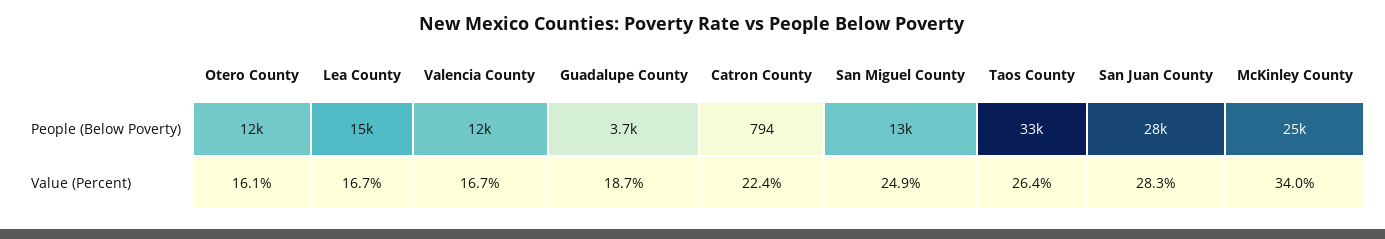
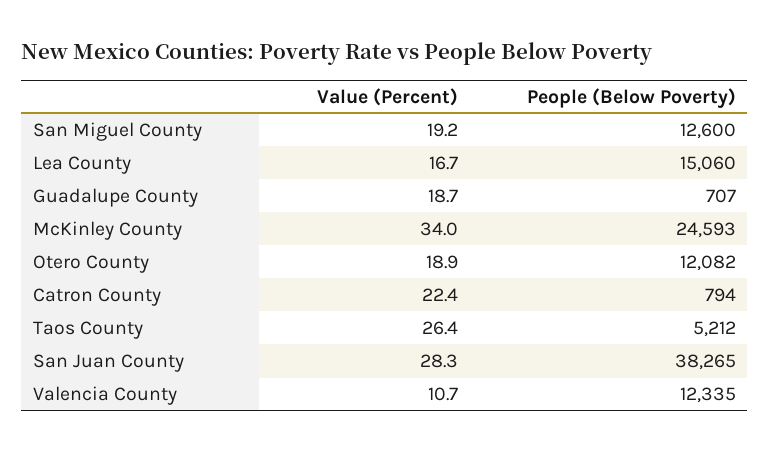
  {
    "Otero County": {
      "People (Below Poverty)": 12082,
-     "Value (Percent)": 16.1
+     "Value (Percent)": 18.9
    },
    "Lea County": {
      "People (Below Poverty)": 15060,
      "Value (Percent)": 16.7
    },
    "Valencia County": {
      "People (Below Poverty)": 12335,
-     "Value (Percent)": 16.7
+     "Value (Percent)": 10.7
    },
    "Guadalupe County": {
-     "People (Below Poverty)": 3700,
+     "People (Below Poverty)": 707,
      "Value (Percent)": 18.7
    },
    "Catron County": {
      "People (Below Poverty)": 794,
      "Value (Percent)": 22.4
    },
    "San Miguel County": {
      "People (Below Poverty)": 12600,
-     "Value (Percent)": 24.9
+     "Value (Percent)": 19.2
    },
    "Taos County": {
-     "People (Below Poverty)": 33000,
+     "People (Below Poverty)": 5212,
      "Value (Percent)": 26.4
    },
    "San Juan County": {
-     "People (Below Poverty)": 28000,
+     "People (Below Poverty)": 38265,
      "Value (Percent)": 28.3
    },
    "McKinley County": {
      "People (Below Poverty)": 24593,
      "Value (Percent)": 34
    }
  }

